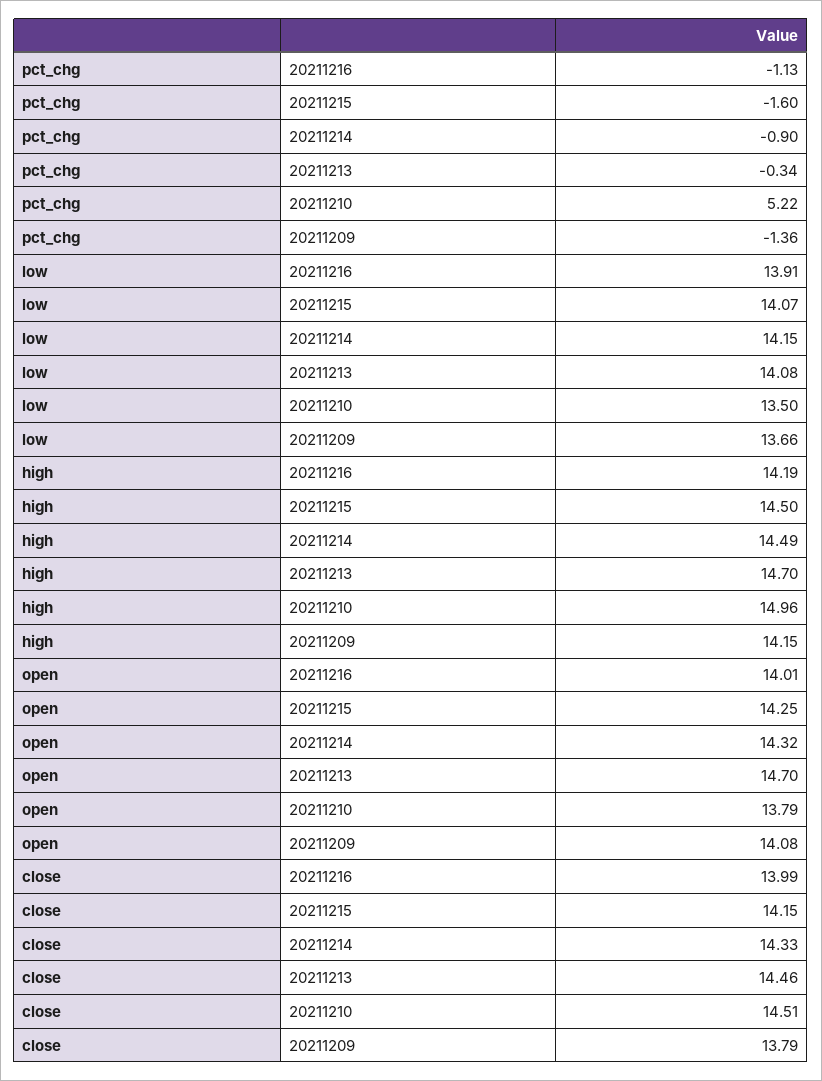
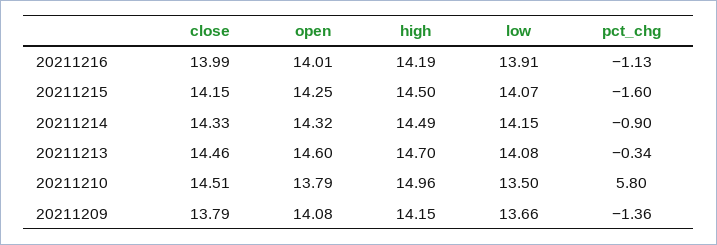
  {
    "pct_chg": {
      "20211216": -1.13,
      "20211215": -1.6,
      "20211214": -0.9,
      "20211213": -0.34,
-     "20211210": 5.22,
+     "20211210": 5.8,
      "20211209": -1.36
    },
    "low": {
      "20211216": 13.91,
      "20211215": 14.07,
      "20211214": 14.15,
      "20211213": 14.08,
      "20211210": 13.5,
      "20211209": 13.66
    },
    "high": {
      "20211216": 14.19,
      "20211215": 14.5,
      "20211214": 14.49,
      "20211213": 14.7,
      "20211210": 14.96,
      "20211209": 14.15
    },
    "open": {
      "20211216": 14.01,
      "20211215": 14.25,
      "20211214": 14.32,
-     "20211213": 14.7,
+     "20211213": 14.6,
      "20211210": 13.79,
      "20211209": 14.08
    },
    "close": {
      "20211216": 13.99,
      "20211215": 14.15,
      "20211214": 14.33,
      "20211213": 14.46,
      "20211210": 14.51,
      "20211209": 13.79
    }
  }

